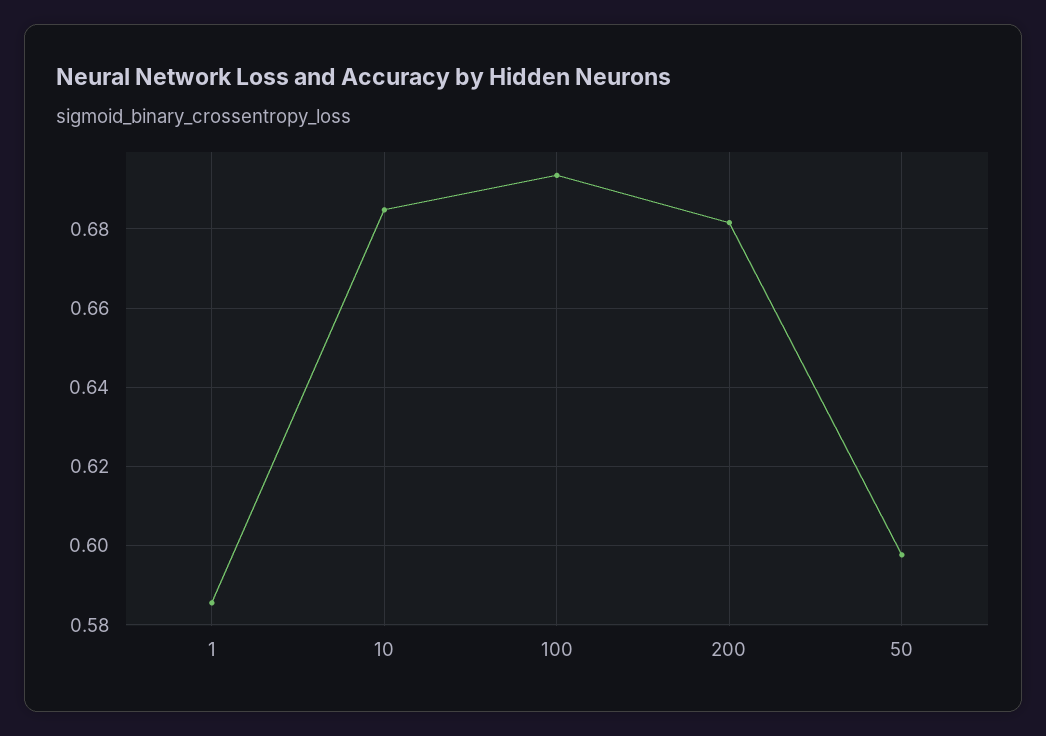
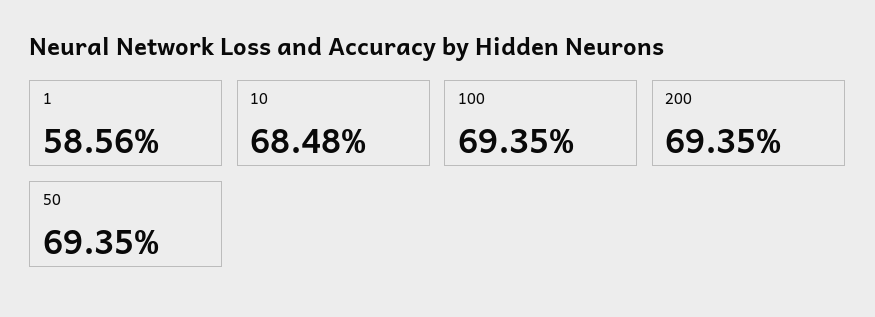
  {
    "1": 0.5856,
    "10": 0.6848,
    "100": 0.6935,
-   "200": 0.682,
+   "200": 0.6935,
-   "50": 0.598
+   "50": 0.6935
  }

